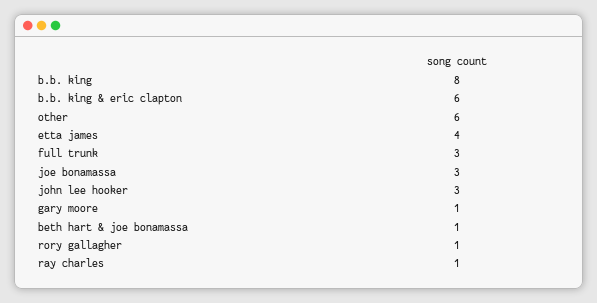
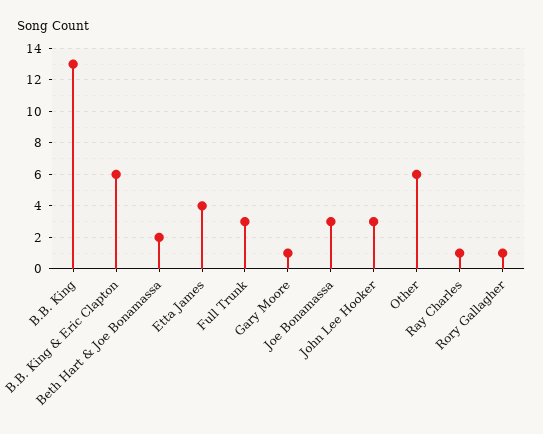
  {
-   "b.b. king": 8,
+   "b.b. king": 13,
    "b.b. king & eric clapton": 6,
    "other": 6,
    "etta james": 4,
    "full trunk": 3,
    "joe bonamassa": 3,
    "john lee hooker": 3,
    "gary moore": 1,
-   "beth hart & joe bonamassa": 1,
+   "beth hart & joe bonamassa": 2,
    "rory gallagher": 1,
    "ray charles": 1
  }

